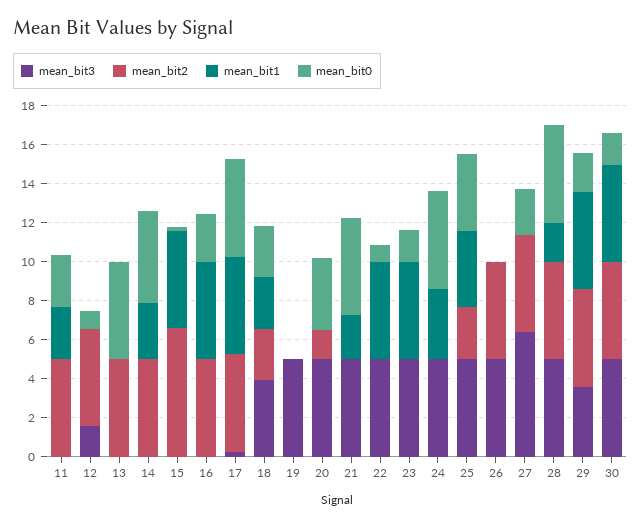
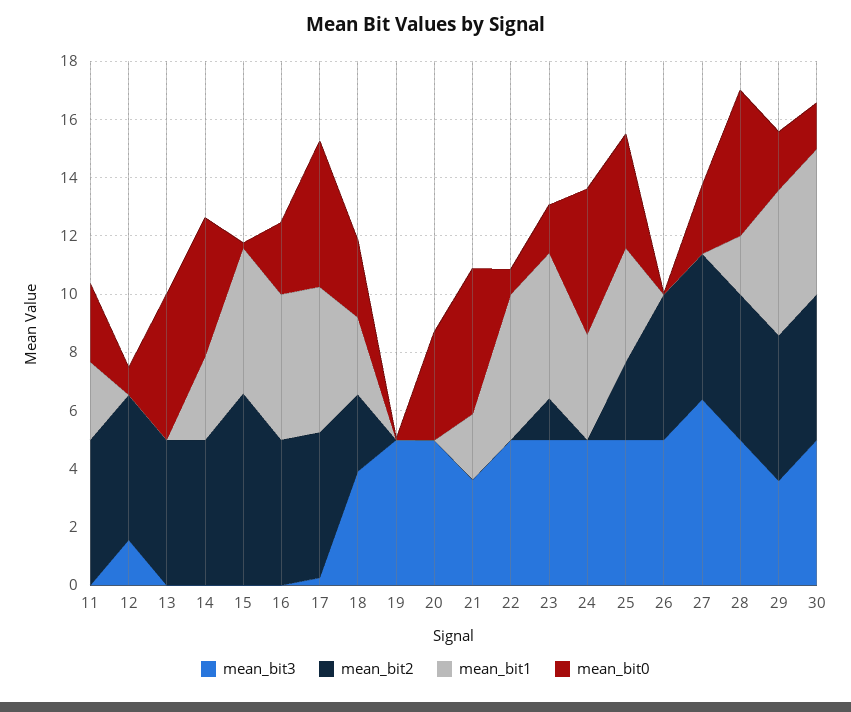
  {
    "mean_bit3": {
      "11": 0,
      "12": 1.5,
      "13": 0,
      "14": 0,
      "15": 0,
      "16": 0,
      "17": 0.5,
      "18": 4,
      "19": 5,
      "20": 5,
-     "21": 5,
+     "21": 3.5,
      "22": 5,
      "23": 5,
      "24": 5,
      "25": 5,
      "26": 5,
      "27": 6.5,
      "28": 5,
      "29": 3.5,
      "30": 5
    },
    "mean_bit2": {
      "11": 5,
      "12": 5,
      "13": 5,
      "14": 5,
      "15": 6.5,
      "16": 5,
      "17": 5,
      "18": 2.5,
      "19": 0,
-     "20": 1.5,
+     "20": 0,
      "21": 0,
      "22": 0,
-     "23": 0,
+     "23": 1.5,
      "24": 0,
      "25": 2.5,
      "26": 5,
      "27": 5,
      "28": 5,
      "29": 5,
      "30": 5
    },
    "mean_bit1": {
      "11": 2.5,
      "12": 0,
      "13": 0,
      "14": 3,
      "15": 5,
      "16": 5,
      "17": 5,
      "18": 2.5,
      "19": 0,
      "20": 0,
      "21": 2.5,
      "22": 5,
      "23": 5,
      "24": 3.5,
      "25": 4,
      "26": 0,
      "27": 0,
      "28": 2,
      "29": 5,
      "30": 5
    },
    "mean_bit0": {
      "11": 2.5,
      "12": 1,
      "13": 5,
      "14": 5,
      "15": 0,
      "16": 2.5,
      "17": 5,
      "18": 2.5,
      "19": 0,
      "20": 3.5,
      "21": 5,
      "22": 1,
      "23": 1.5,
      "24": 5,
      "25": 4,
      "26": 0,
      "27": 2.5,
      "28": 5,
      "29": 2,
      "30": 1.5
    }
  }

